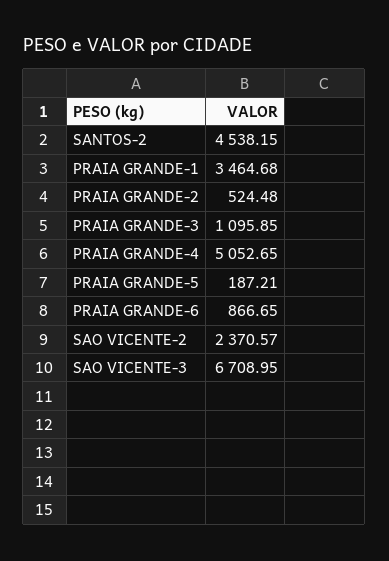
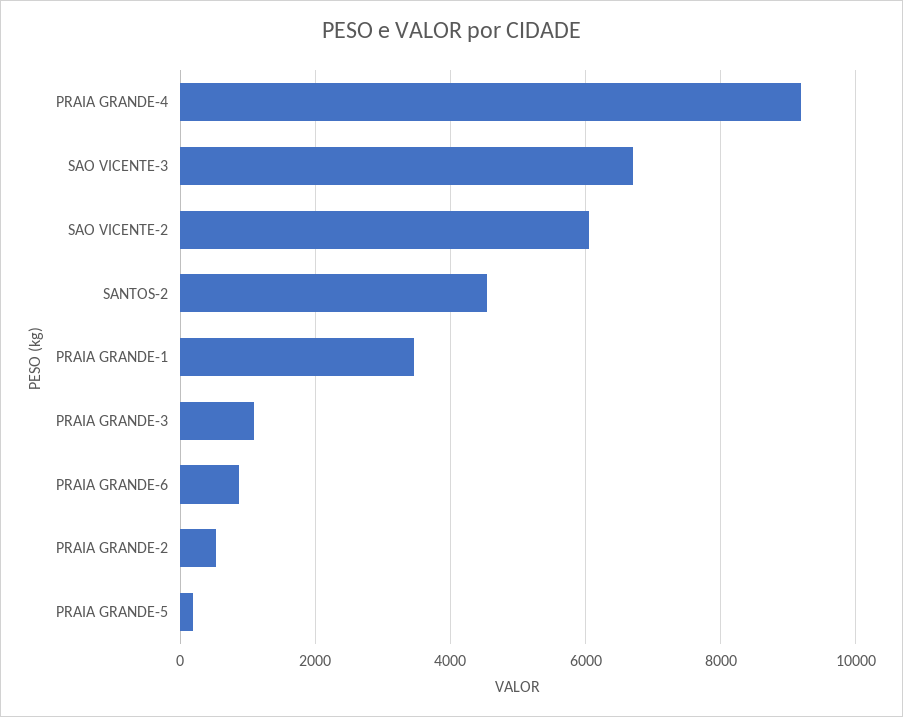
  {
    "SANTOS-2": 4538.15,
    "PRAIA GRANDE-1": 3464.68,
    "PRAIA GRANDE-2": 524.48,
    "PRAIA GRANDE-3": 1095.85,
-   "PRAIA GRANDE-4": 5052.65,
+   "PRAIA GRANDE-4": 9200,
    "PRAIA GRANDE-5": 187.21,
    "PRAIA GRANDE-6": 866.65,
-   "SAO VICENTE-2": 2370.57,
+   "SAO VICENTE-2": 6000,
    "SAO VICENTE-3": 6708.95
  }

